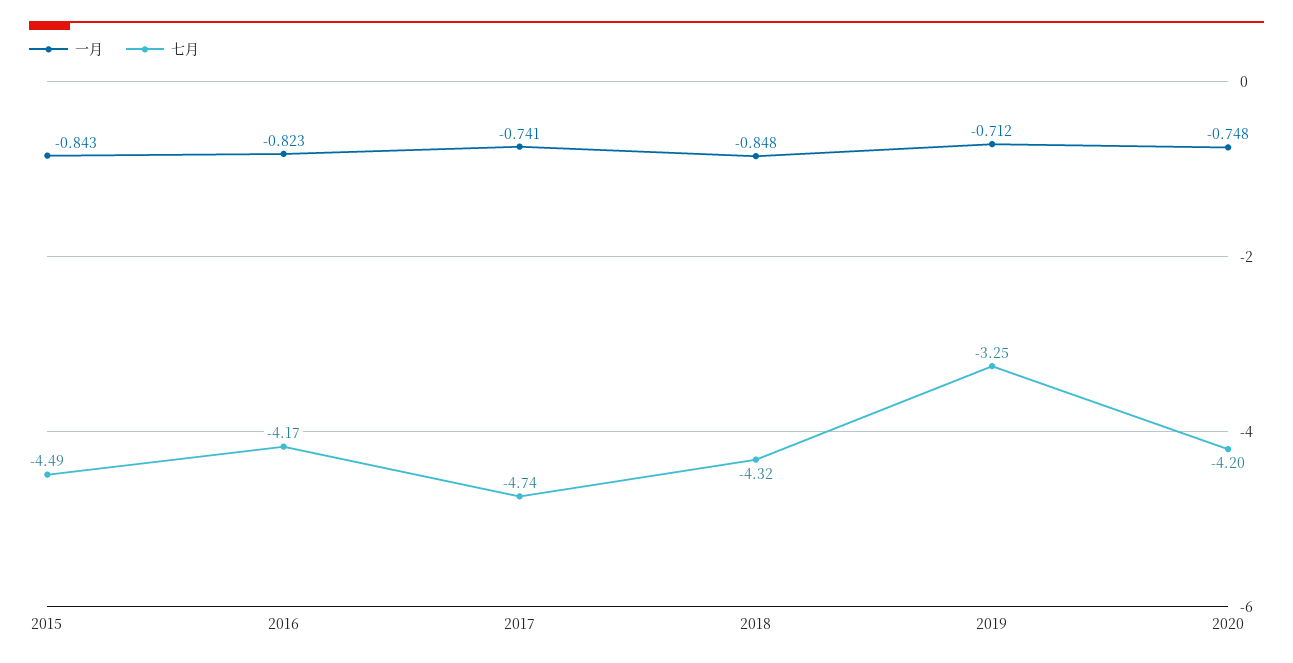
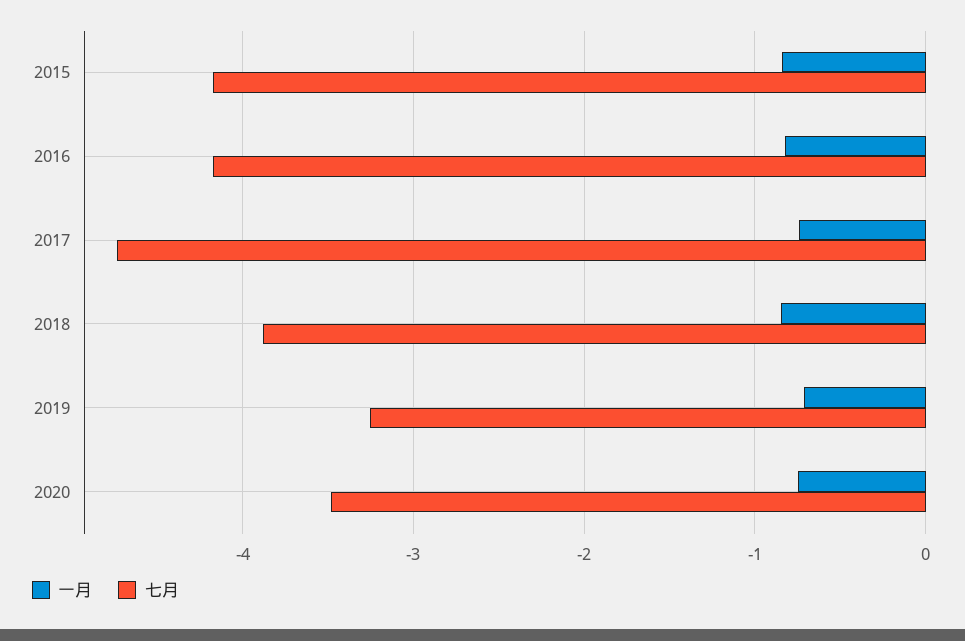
  {
    "一月": {
      "2015": -0.843,
      "2016": -0.823,
      "2017": -0.741,
      "2018": -0.848,
      "2019": -0.712,
      "2020": -0.748
    },
    "七月": {
-     "2015": -4.49,
+     "2015": -4.2,
      "2016": -4.17,
      "2017": -4.74,
-     "2018": -4.32,
+     "2018": -3.9,
      "2019": -3.25,
-     "2020": -4.2
+     "2020": -3.5
    }
  }

